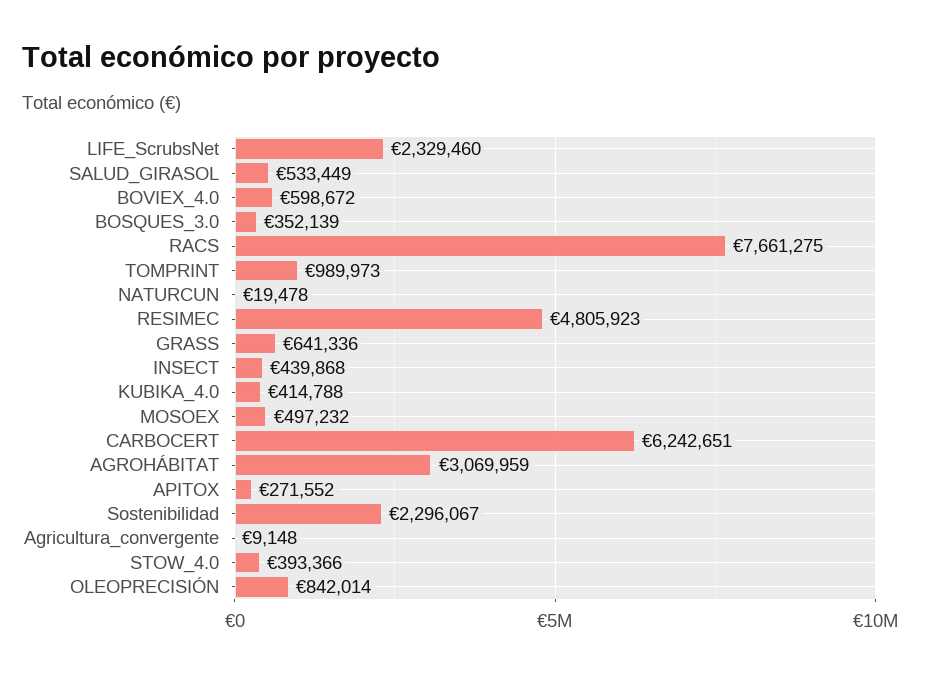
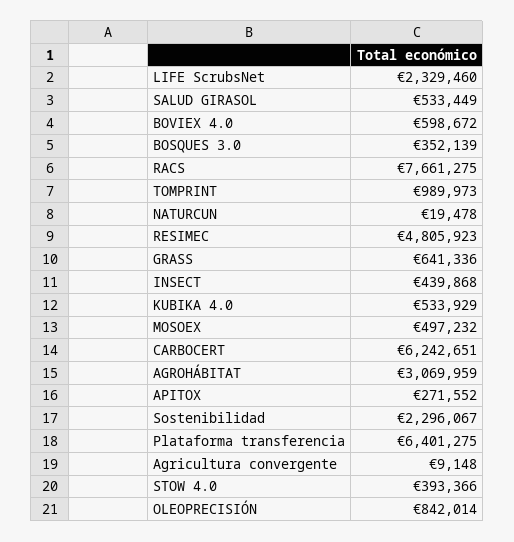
  {
    "LIFE_ScrubsNet": 2329460,
    "SALUD_GIRASOL": 533449,
    "BOVIEX_4.0": 598672,
    "BOSQUES_3.0": 352139,
    "RACS": 7661275,
    "TOMPRINT": 989973,
    "NATURCUN": 19478,
    "RESIMEC": 4805923,
    "GRASS": 641336,
    "INSECT": 439868,
-   "KUBIKA_4.0": 414788,
+   "KUBIKA_4.0": 533929,
    "MOSOEX": 497232,
    "CARBOCERT": 6242651,
    "AGROHÁBITAT": 3069959,
    "APITOX": 271552,
    "Sostenibilidad": 2296067,
    "Agricultura_convergente": 9148,
    "STOW_4.0": 393366,
-   "OLEOPRECISIÓN": 842014
+   "OLEOPRECISIÓN": 842014,
+   "Plataforma transferencia": 6401275
  }

